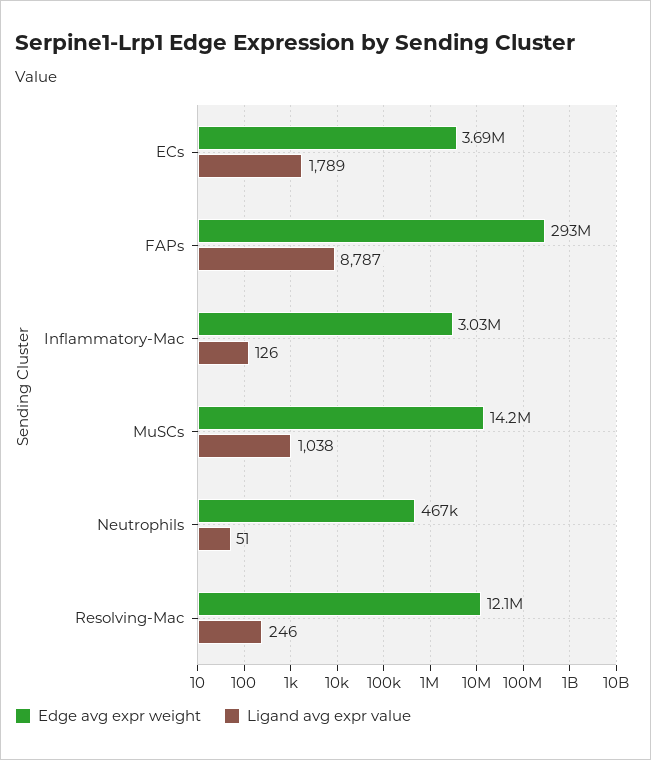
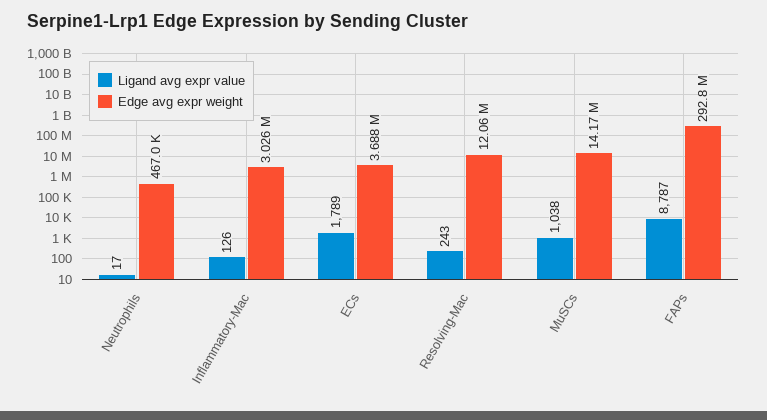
  {
    "Edge avg expr weight": {
      "ECs": 3688000,
      "FAPs": 292800000,
      "Inflammatory-Mac": 3026000,
      "MuSCs": 14170000,
      "Neutrophils": 467000,
      "Resolving-Mac": 12060000
    },
    "Ligand avg expr value": {
      "ECs": 1789,
      "FAPs": 8787,
      "Inflammatory-Mac": 126,
      "MuSCs": 1038,
-     "Neutrophils": 51,
+     "Neutrophils": 17,
-     "Resolving-Mac": 246
+     "Resolving-Mac": 243
    }
  }

